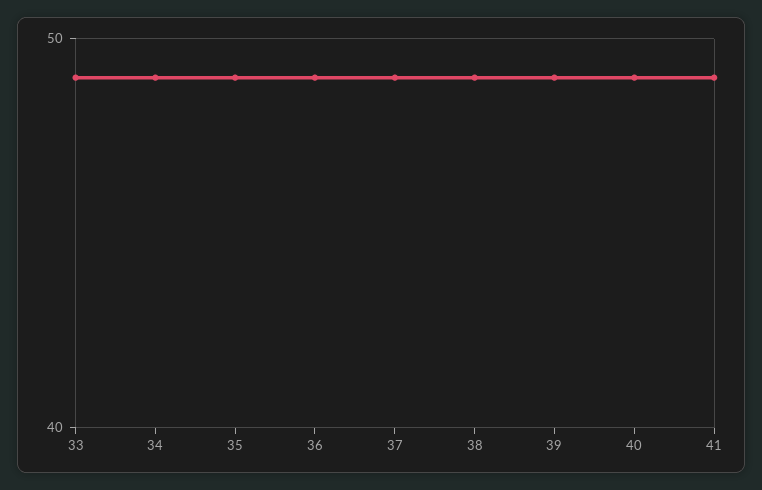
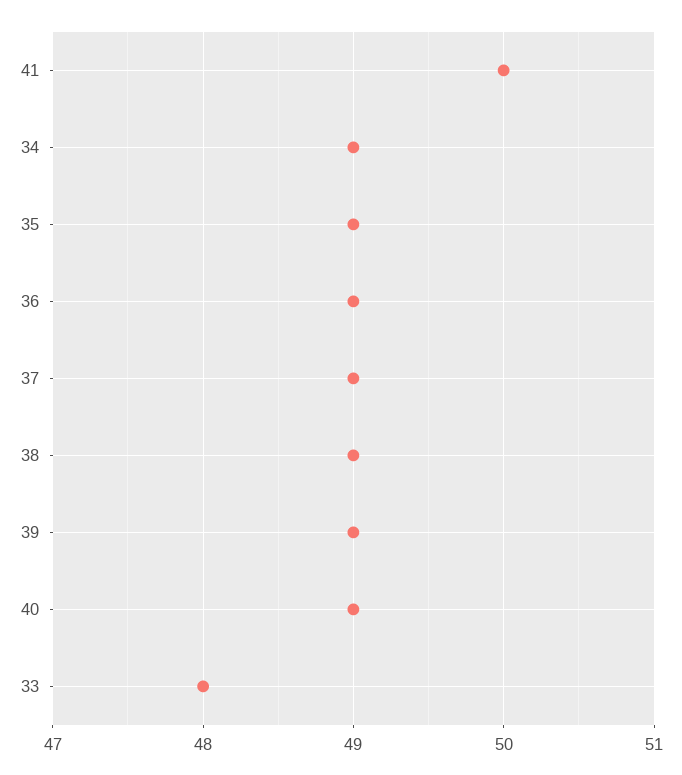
  {
-   "33": 49,
+   "33": 48,
    "34": 49,
    "35": 49,
    "36": 49,
    "37": 49,
    "38": 49,
    "39": 49,
    "40": 49,
-   "41": 49
+   "41": 50
  }

